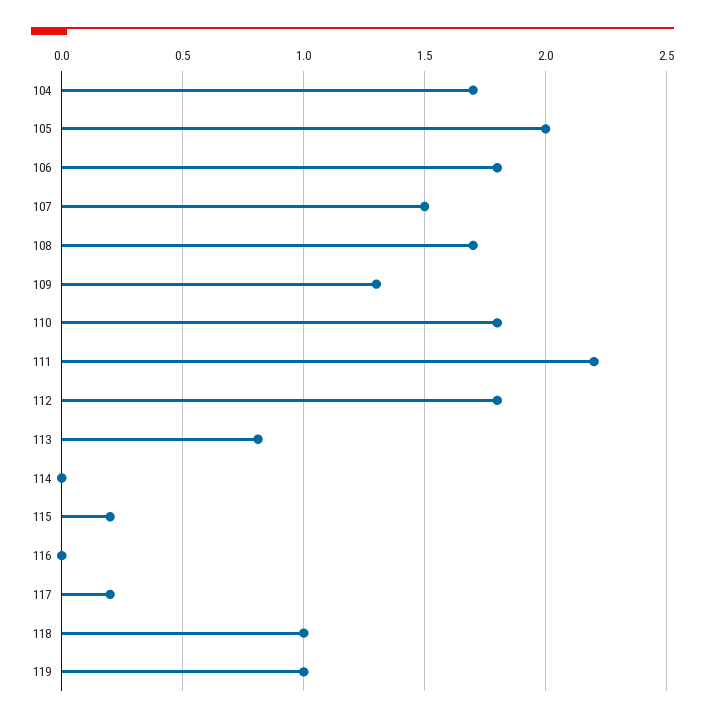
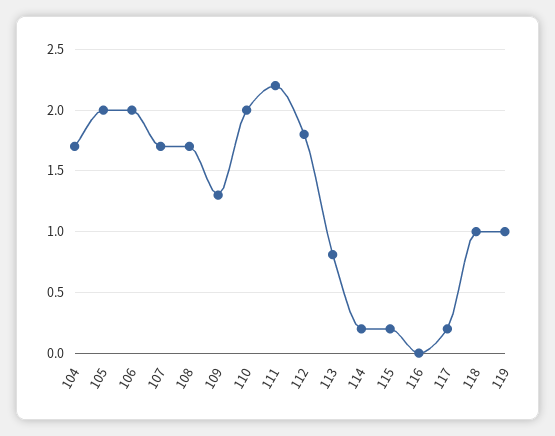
  {
    "104": 1.7,
    "105": 2,
-   "106": 1.8,
+   "106": 2,
-   "107": 1.5,
+   "107": 1.7,
    "108": 1.7,
    "109": 1.3,
-   "110": 1.8,
+   "110": 2,
    "111": 2.2,
    "112": 1.8,
    "113": 0.8,
-   "114": 0,
+   "114": 0.2,
    "115": 0.2,
    "116": 0,
    "117": 0.2,
    "118": 1,
    "119": 1
  }

